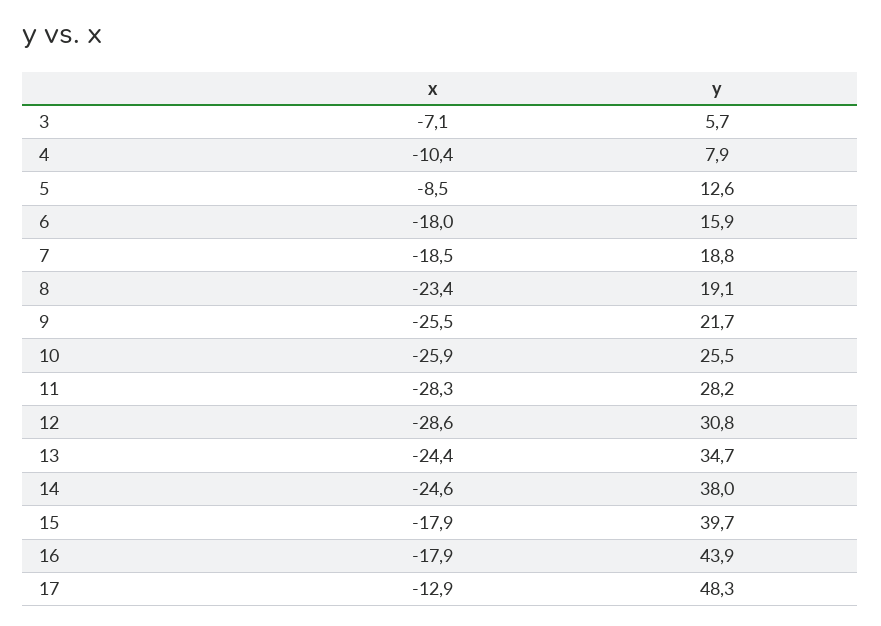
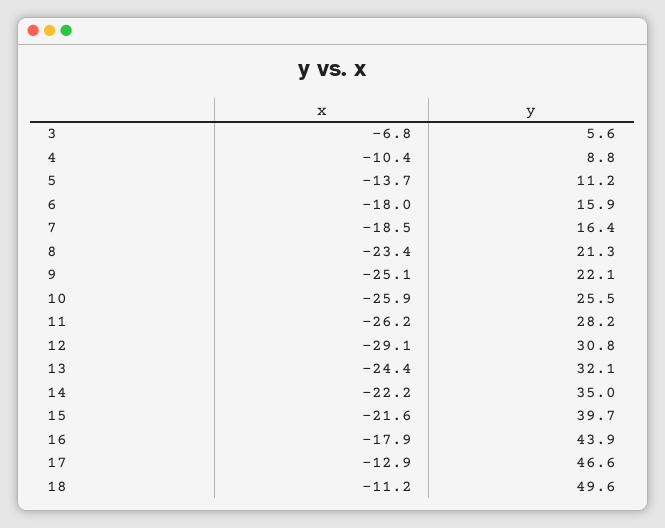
  {
    "x": {
-     "3": -7.1,
+     "3": -6.8,
      "4": -10.4,
-     "5": -8.5,
+     "5": -13.7,
      "6": -18,
      "7": -18.5,
      "8": -23.4,
-     "9": -25.5,
+     "9": -25.1,
      "10": -25.9,
-     "11": -28.3,
+     "11": -26.2,
-     "12": -28.6,
+     "12": -29.1,
      "13": -24.4,
-     "14": -24.6,
+     "14": -22.2,
-     "15": -17.9,
+     "15": -21.6,
      "16": -17.9,
-     "17": -12.9
+     "17": -12.9,
+     "18": -11.2
    },
    "y": {
-     "3": 5.7,
+     "3": 5.6,
-     "4": 7.9,
+     "4": 8.8,
-     "5": 12.6,
+     "5": 11.2,
      "6": 15.9,
-     "7": 18.8,
+     "7": 16.4,
-     "8": 19.1,
+     "8": 21.3,
-     "9": 21.7,
+     "9": 22.1,
      "10": 25.5,
      "11": 28.2,
      "12": 30.8,
-     "13": 34.7,
+     "13": 32.1,
-     "14": 38,
+     "14": 35,
      "15": 39.7,
      "16": 43.9,
-     "17": 48.3
+     "17": 46.6,
+     "18": 49.6
    }
  }

